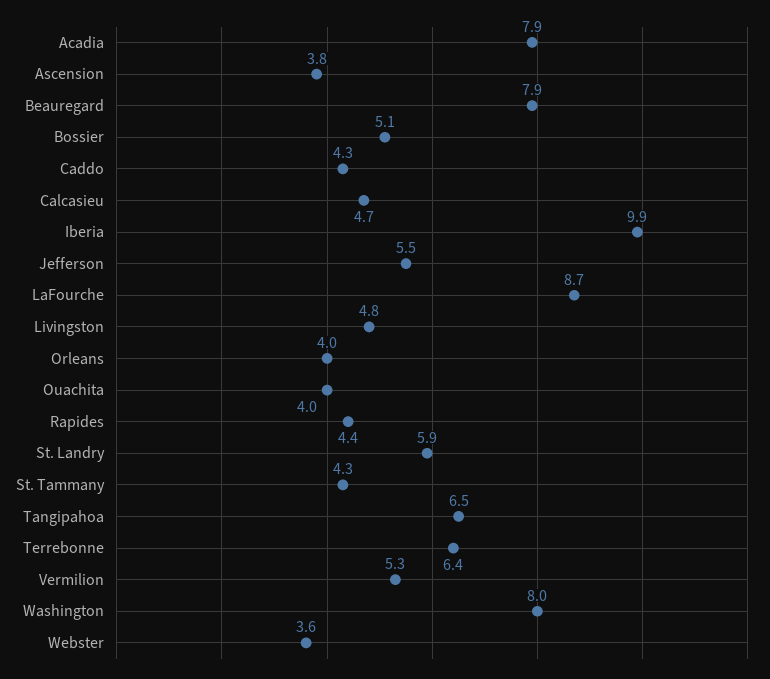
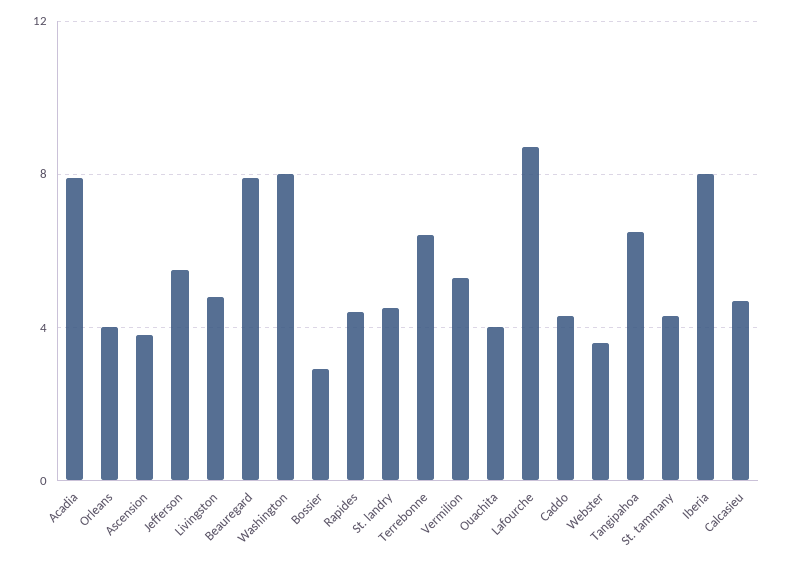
  {
    "Acadia": 7.9,
    "Ascension": 3.8,
    "Beauregard": 7.9,
-   "Bossier": 5.1,
+   "Bossier": 3,
    "Caddo": 4.3,
    "Calcasieu": 4.7,
-   "Iberia": 9.9,
+   "Iberia": 8,
    "Jefferson": 5.5,
    "LaFourche": 8.7,
    "Livingston": 4.8,
    "Orleans": 4,
    "Ouachita": 4,
    "Rapides": 4.4,
-   "St. Landry": 5.9,
+   "St. Landry": 4.5,
    "St. Tammany": 4.3,
    "Tangipahoa": 6.5,
    "Terrebonne": 6.4,
    "Vermilion": 5.3,
    "Washington": 8,
    "Webster": 3.6
  }

